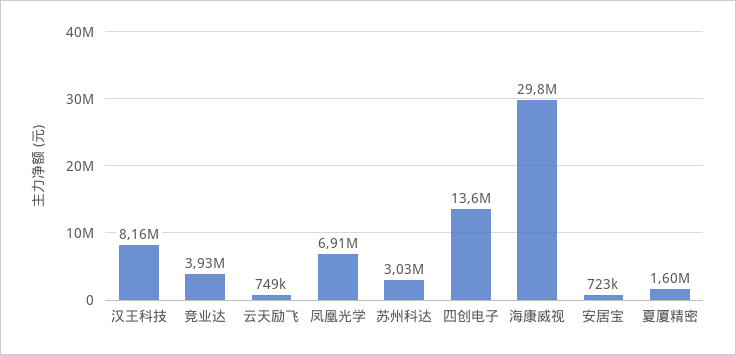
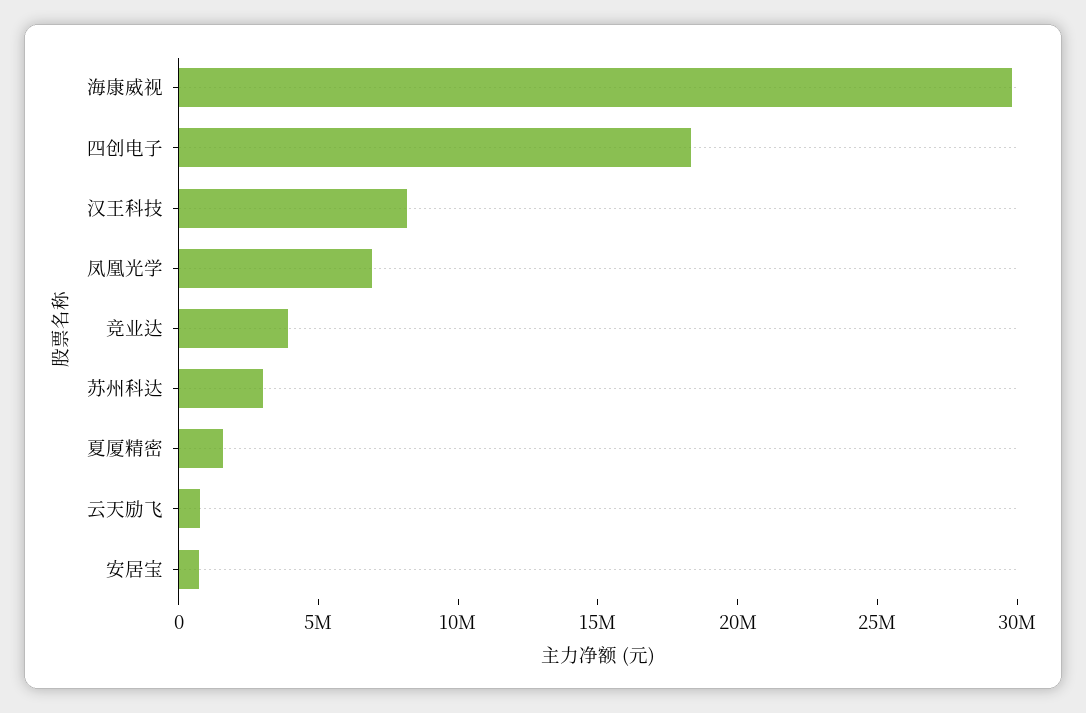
  {
    "汉王科技": 8160000,
    "竞业达": 3930000,
    "云天励飞": 749000,
    "凤凰光学": 6910000,
    "苏州科达": 3030000,
-   "四创电子": 13600000,
+   "四创电子": 18000000,
    "海康威视": 29800000,
    "安居宝": 723000,
    "夏厦精密": 1600000
  }

